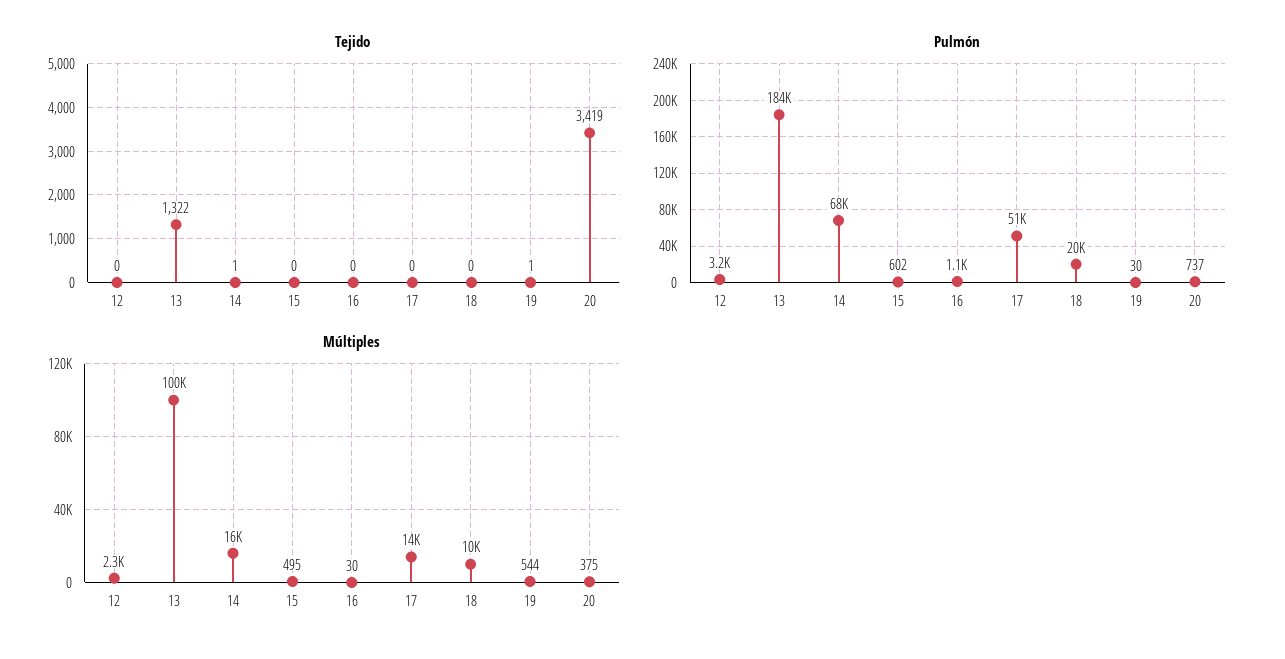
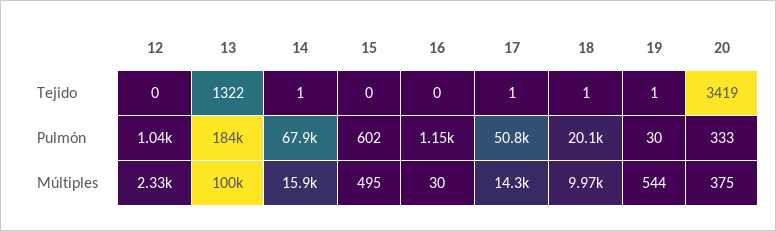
  {
    "Tejido": {
      "12": 0,
      "13": 1322,
      "14": 1,
      "15": 0,
      "16": 0,
-     "17": 0,
+     "17": 1,
-     "18": 0,
+     "18": 1,
      "19": 1,
      "20": 3419
    },
    "Pulmón": {
-     "12": 3200,
+     "12": 1040,
      "13": 184000,
      "14": 67900,
      "15": 602,
      "16": 1150,
      "17": 50800,
      "18": 20100,
      "19": 30,
-     "20": 737
+     "20": 333
    },
    "Múltiples": {
      "12": 2330,
      "13": 100000,
      "14": 15900,
      "15": 495,
      "16": 30,
      "17": 14300,
      "18": 9970,
      "19": 544,
      "20": 375
    }
  }

